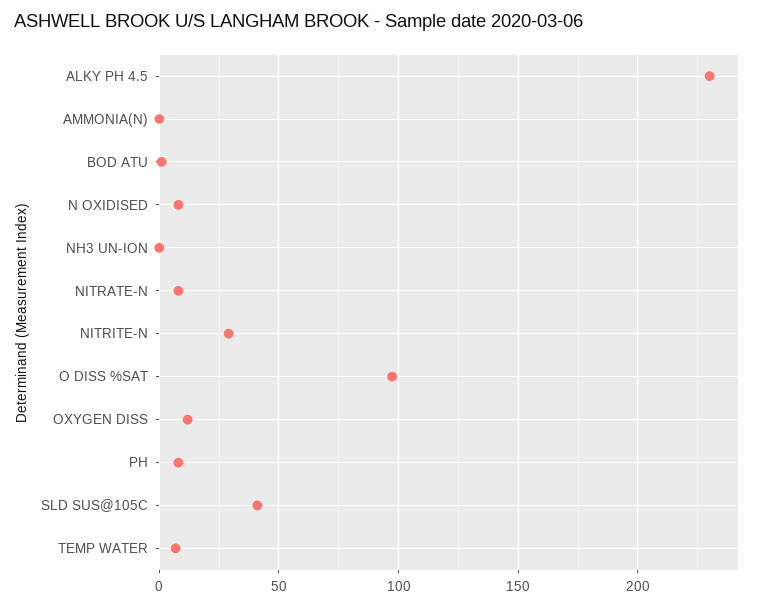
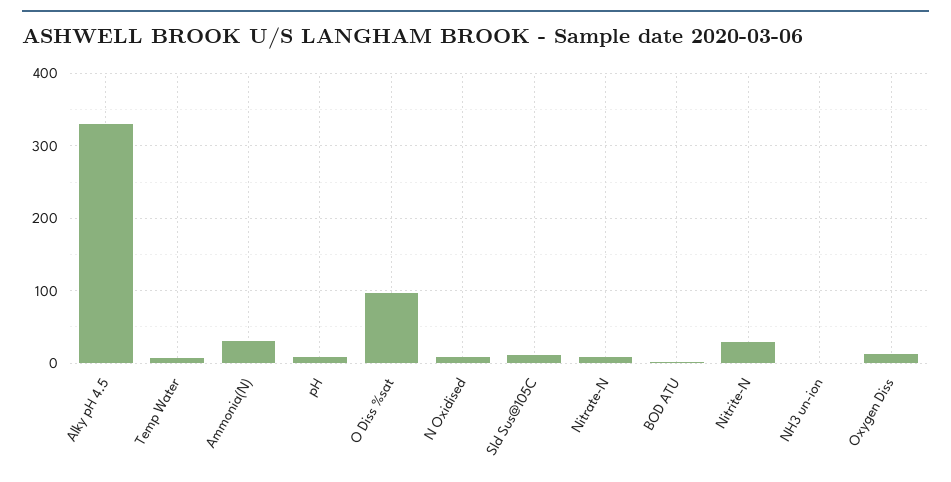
  {
-   "ALKY PH 4.5": 230,
+   "ALKY PH 4.5": 330,
-   "AMMONIA(N)": 0,
+   "AMMONIA(N)": 30,
    "BOD ATU": 0,
    "N OXIDISED": 10,
    "NH3 UN-ION": 0,
    "NITRATE-N": 10,
    "NITRITE-N": 30,
    "O DISS %SAT": 95,
    "OXYGEN DISS": 10,
    "PH": 10,
-   "SLD SUS@105C": 40,
+   "SLD SUS@105C": 10,
    "TEMP WATER": 5
  }

